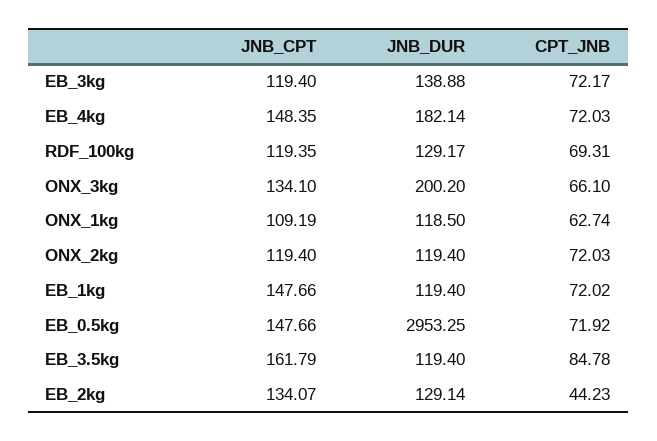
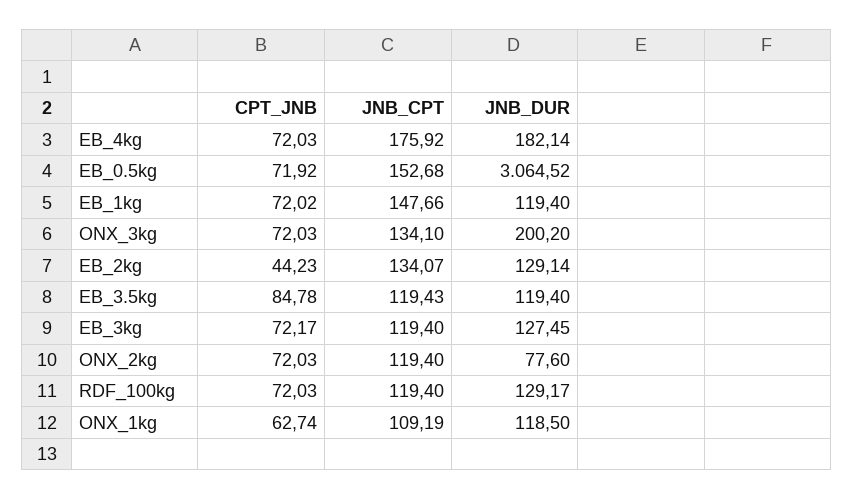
  {
    "JNB_CPT": {
      "EB_3kg": 119.4,
-     "EB_4kg": 148.35,
+     "EB_4kg": 175.92,
-     "RDF_100kg": 119.35,
+     "RDF_100kg": 119.4,
      "ONX_3kg": 134.1,
      "ONX_1kg": 109.19,
      "ONX_2kg": 119.4,
      "EB_1kg": 147.66,
-     "EB_0.5kg": 147.66,
+     "EB_0.5kg": 152.68,
-     "EB_3.5kg": 161.79,
+     "EB_3.5kg": 119.43,
      "EB_2kg": 134.07
    },
    "JNB_DUR": {
-     "EB_3kg": 138.88,
+     "EB_3kg": 127.45,
      "EB_4kg": 182.14,
      "RDF_100kg": 129.17,
      "ONX_3kg": 200.2,
      "ONX_1kg": 118.5,
-     "ONX_2kg": 119.4,
+     "ONX_2kg": 77.6,
      "EB_1kg": 119.4,
-     "EB_0.5kg": 2953.25,
+     "EB_0.5kg": 3064.52,
      "EB_3.5kg": 119.4,
      "EB_2kg": 129.14
    },
    "CPT_JNB": {
      "EB_3kg": 72.17,
      "EB_4kg": 72.03,
-     "RDF_100kg": 69.31,
+     "RDF_100kg": 72.03,
-     "ONX_3kg": 66.1,
+     "ONX_3kg": 72.03,
      "ONX_1kg": 62.74,
      "ONX_2kg": 72.03,
      "EB_1kg": 72.02,
      "EB_0.5kg": 71.92,
      "EB_3.5kg": 84.78,
      "EB_2kg": 44.23
    }
  }

